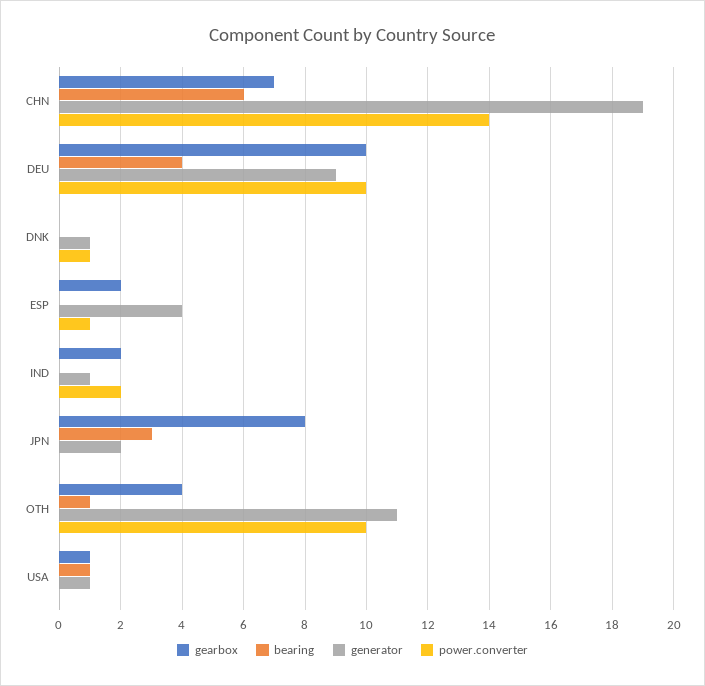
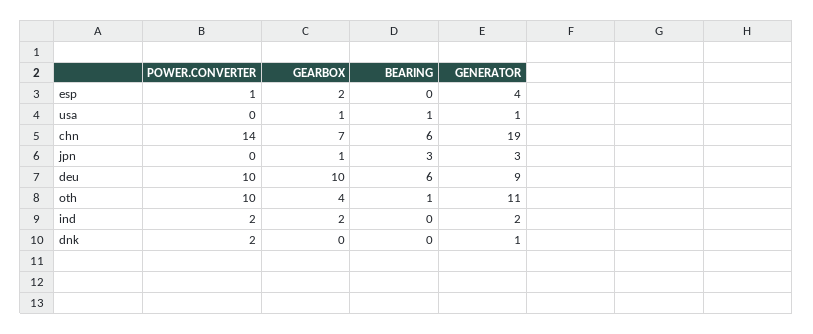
  {
    "gearbox": {
      "CHN": 7,
      "DEU": 10,
      "DNK": 0,
      "ESP": 2,
      "IND": 2,
-     "JPN": 8,
+     "JPN": 1,
      "OTH": 4,
      "USA": 1
    },
    "bearing": {
      "CHN": 6,
-     "DEU": 4,
+     "DEU": 6,
      "DNK": 0,
      "ESP": 0,
      "IND": 0,
      "JPN": 3,
      "OTH": 1,
      "USA": 1
    },
    "generator": {
      "CHN": 19,
      "DEU": 9,
      "DNK": 1,
      "ESP": 4,
-     "IND": 1,
+     "IND": 2,
-     "JPN": 2,
+     "JPN": 3,
      "OTH": 11,
      "USA": 1
    },
    "power.converter": {
      "CHN": 14,
      "DEU": 10,
-     "DNK": 1,
+     "DNK": 2,
      "ESP": 1,
      "IND": 2,
      "JPN": 0,
      "OTH": 10,
      "USA": 0
    }
  }

